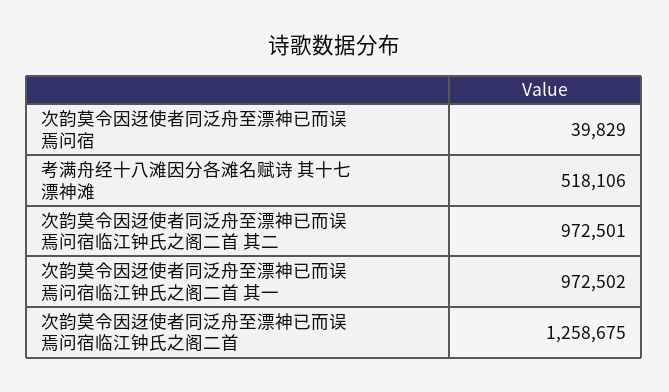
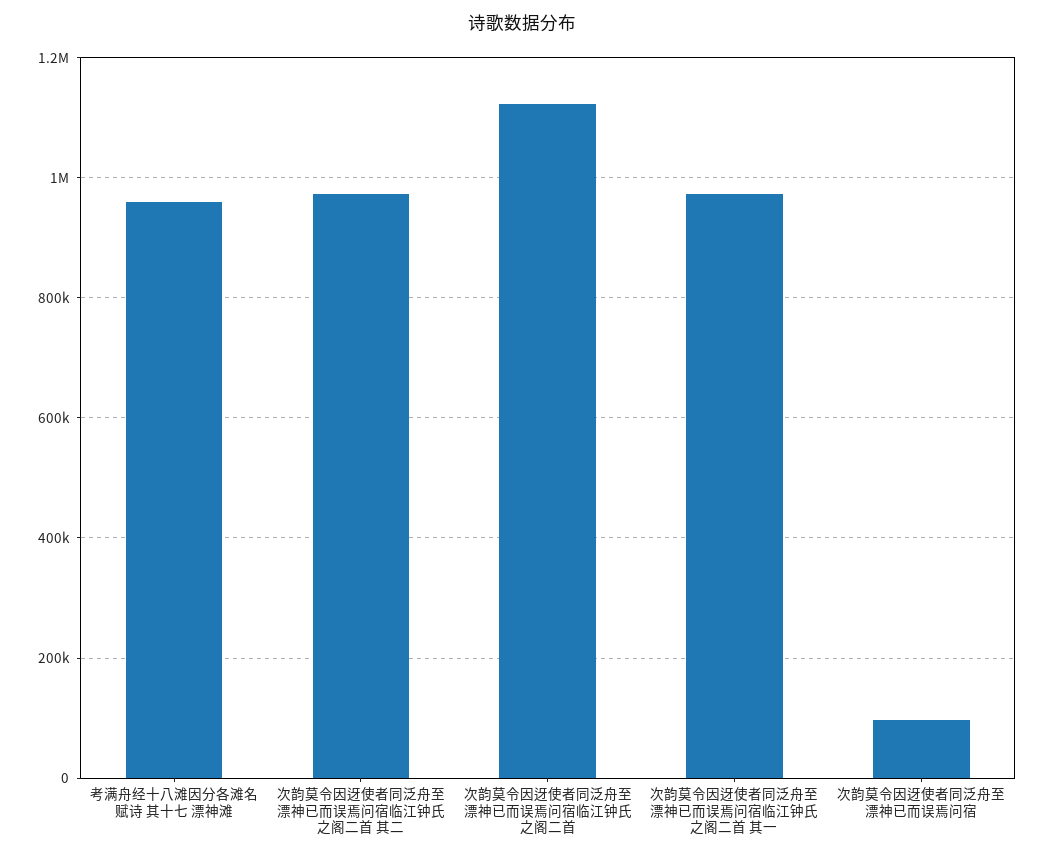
  {
-   "次韵莫令因迓使者同泛舟至漂神已而误焉问宿": 39829,
+   "次韵莫令因迓使者同泛舟至漂神已而误焉问宿": 100000,
-   "考满舟经十八滩因分各滩名赋诗 其十七 漂神滩": 518106,
+   "考满舟经十八滩因分各滩名赋诗 其十七 漂神滩": 960000,
    "次韵莫令因迓使者同泛舟至漂神已而误焉问宿临江钟氏之阁二首 其二": 972501,
    "次韵莫令因迓使者同泛舟至漂神已而误焉问宿临江钟氏之阁二首 其一": 972502,
-   "次韵莫令因迓使者同泛舟至漂神已而误焉问宿临江钟氏之阁二首": 1258675
+   "次韵莫令因迓使者同泛舟至漂神已而误焉问宿临江钟氏之阁二首": 1120000
  }

